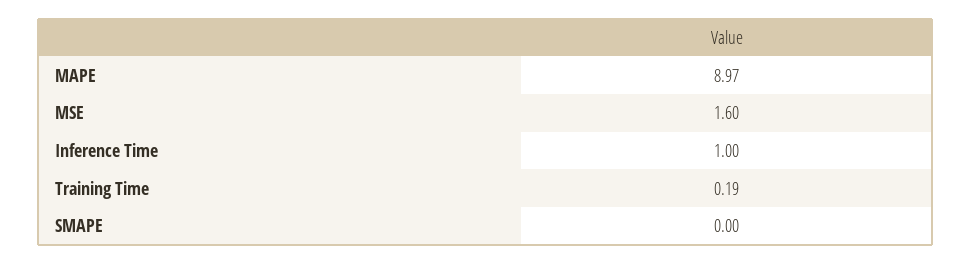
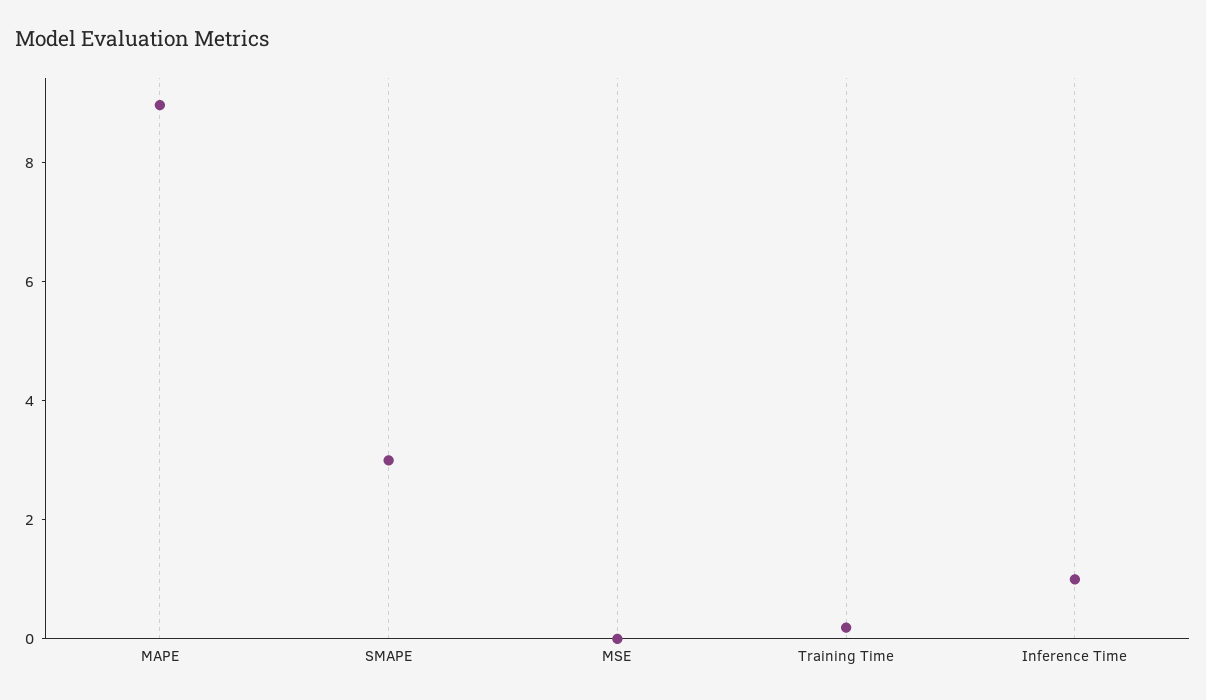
  {
    "MAPE": 8.97,
-   "MSE": 1.6,
+   "MSE": 0,
    "Inference Time": 1,
    "Training Time": 0.19,
-   "SMAPE": 0
+   "SMAPE": 3
  }

